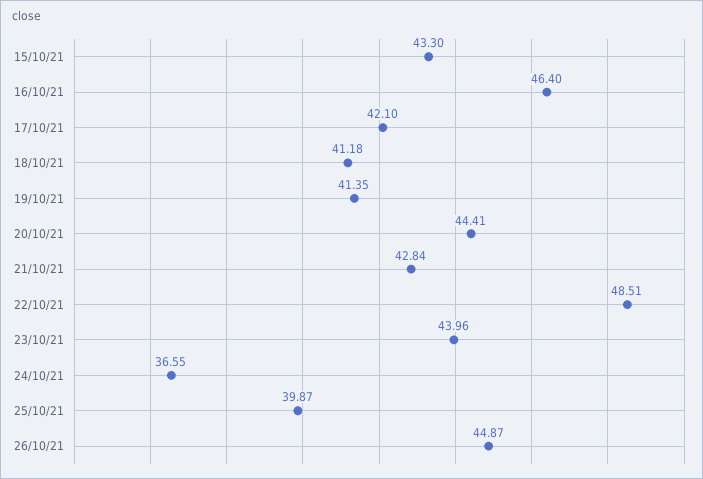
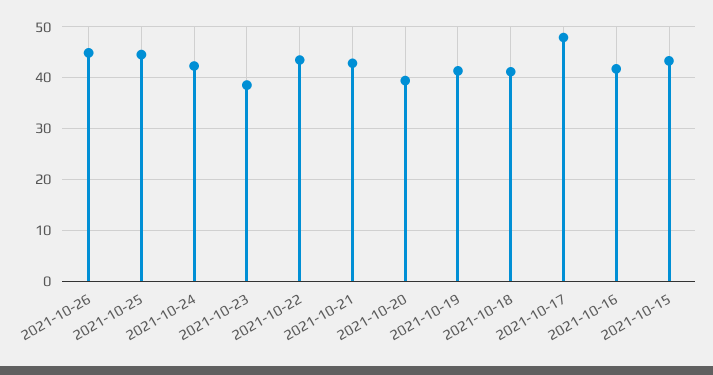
  {
    "15/10/21": 43.3,
-   "16/10/21": 46.4,
+   "16/10/21": 42,
-   "17/10/21": 42.1,
+   "17/10/21": 48,
    "18/10/21": 41.18,
    "19/10/21": 41.35,
-   "20/10/21": 44.41,
+   "20/10/21": 40,
    "21/10/21": 42.84,
-   "22/10/21": 48.51,
+   "22/10/21": 44,
-   "23/10/21": 43.96,
+   "23/10/21": 38,
-   "24/10/21": 36.55,
+   "24/10/21": 42,
-   "25/10/21": 39.87,
+   "25/10/21": 44,
    "26/10/21": 44.87
  }

